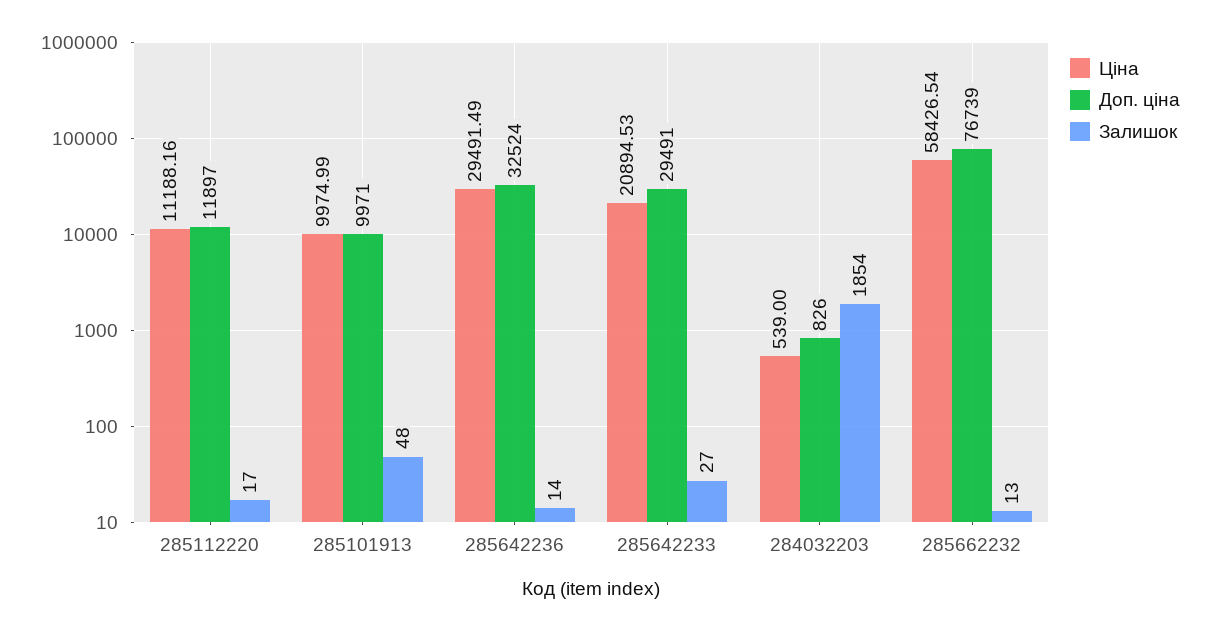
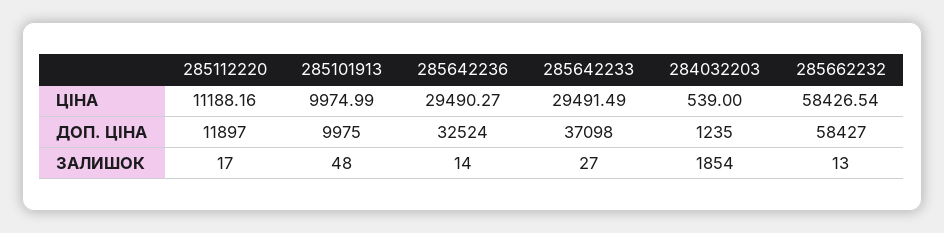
  {
    "Ціна": {
      "285112220": 11188.16,
      "285101913": 9974.99,
-     "285642236": 29491.49,
+     "285642236": 29490.27,
-     "285642233": 20894.53,
+     "285642233": 29491.49,
      "284032203": 539,
      "285662232": 58426.54
    },
    "Доп. ціна": {
      "285112220": 11897,
-     "285101913": 9971,
+     "285101913": 9975,
      "285642236": 32524,
-     "285642233": 29491,
+     "285642233": 37098,
-     "284032203": 826,
+     "284032203": 1235,
-     "285662232": 76739
+     "285662232": 58427
    },
    "Залишок": {
      "285112220": 17,
      "285101913": 48,
      "285642236": 14,
      "285642233": 27,
      "284032203": 1854,
      "285662232": 13
    }
  }

